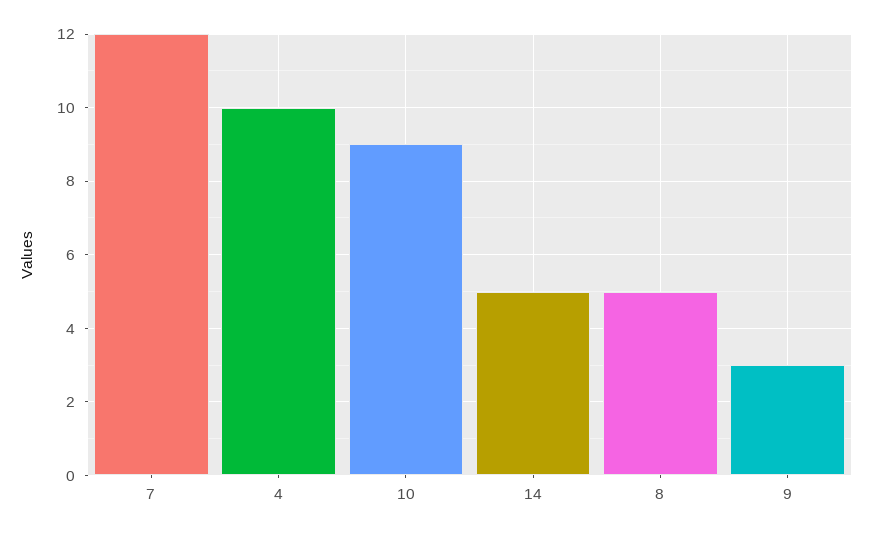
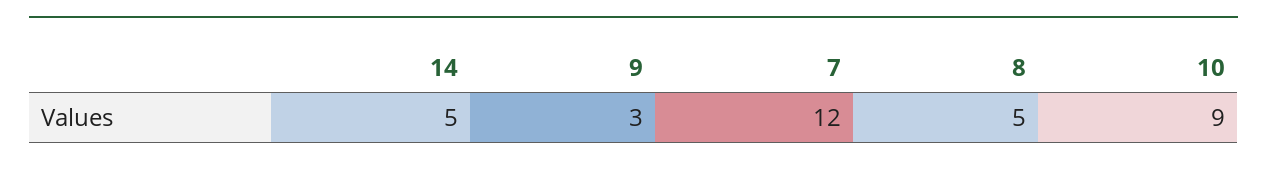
  {
    "7": 12,
-   "4": 10,
    "10": 9,
    "14": 5,
    "8": 5,
    "9": 3
  }

